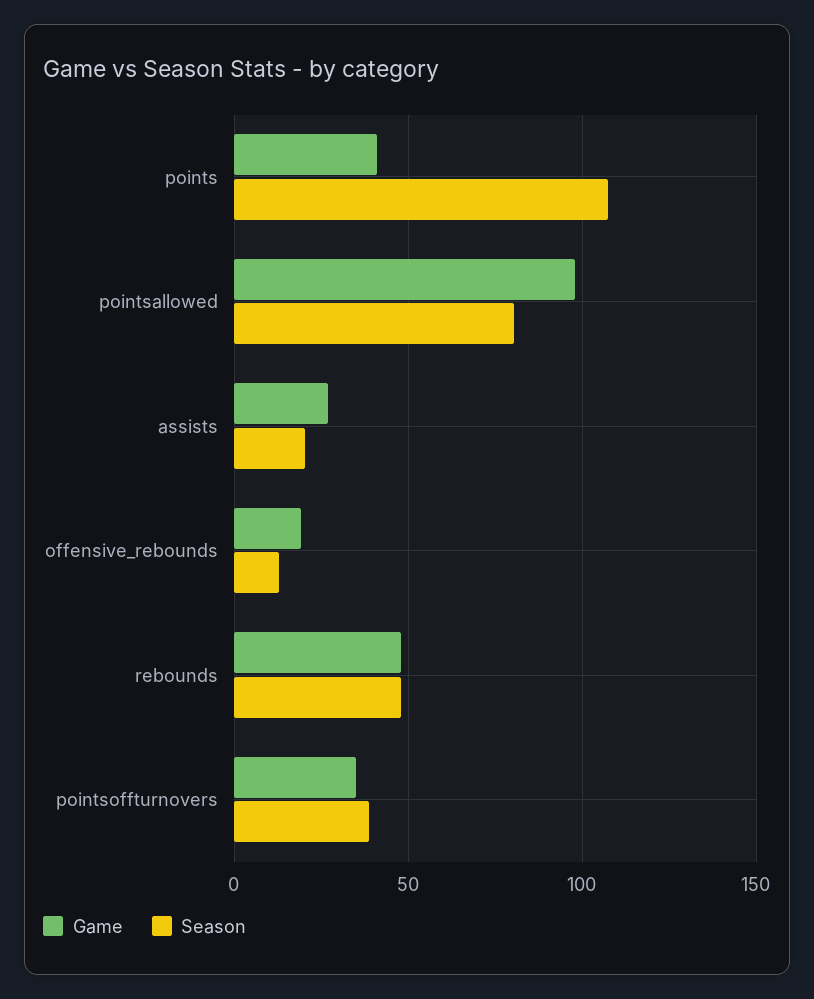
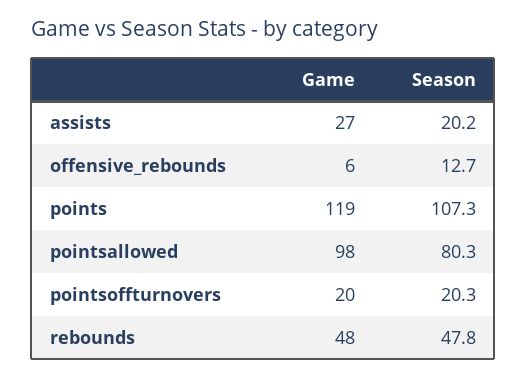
  {
    "Game": {
-     "points": 40,
+     "points": 119,
      "pointsallowed": 98,
      "assists": 27,
-     "offensive_rebounds": 20,
+     "offensive_rebounds": 6,
      "rebounds": 48,
-     "pointsoffturnovers": 35
+     "pointsoffturnovers": 20
    },
    "Season": {
      "points": 107.3,
      "pointsallowed": 80.3,
      "assists": 20.2,
      "offensive_rebounds": 12.7,
      "rebounds": 47.8,
-     "pointsoffturnovers": 40
+     "pointsoffturnovers": 20.3
    }
  }

